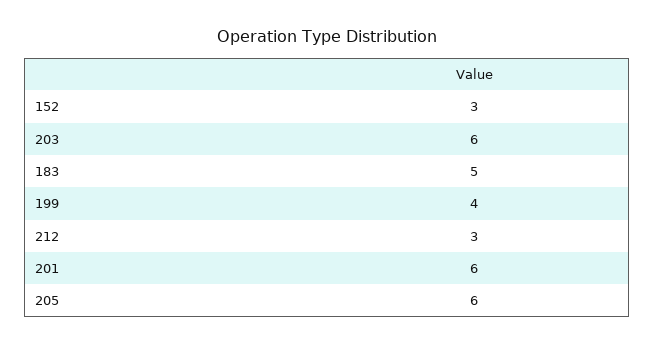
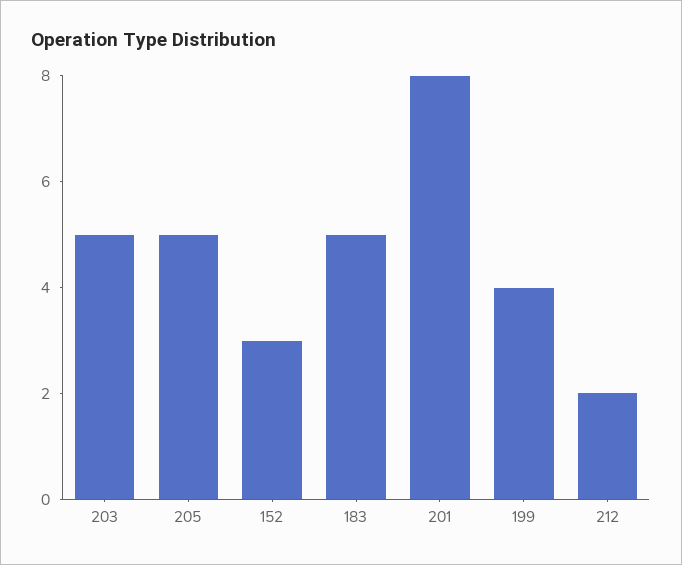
  {
    "152": 3,
-   "203": 6,
+   "203": 5,
    "183": 5,
    "199": 4,
-   "212": 3,
+   "212": 2,
-   "201": 6,
+   "201": 8,
-   "205": 6
+   "205": 5
  }

